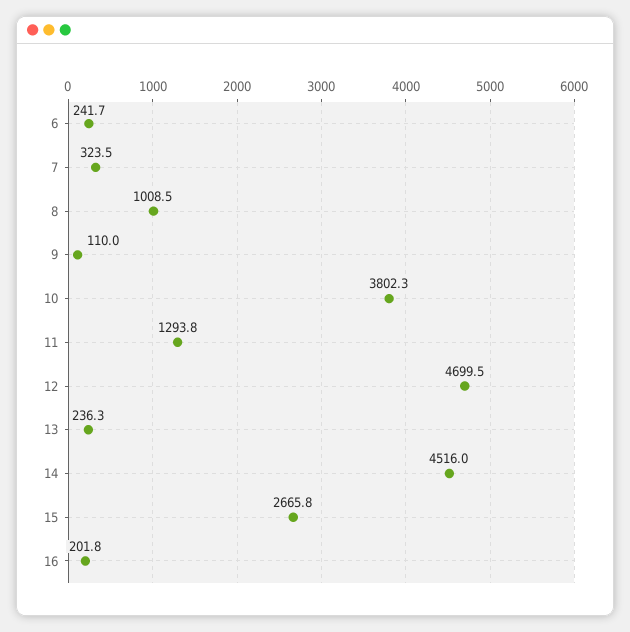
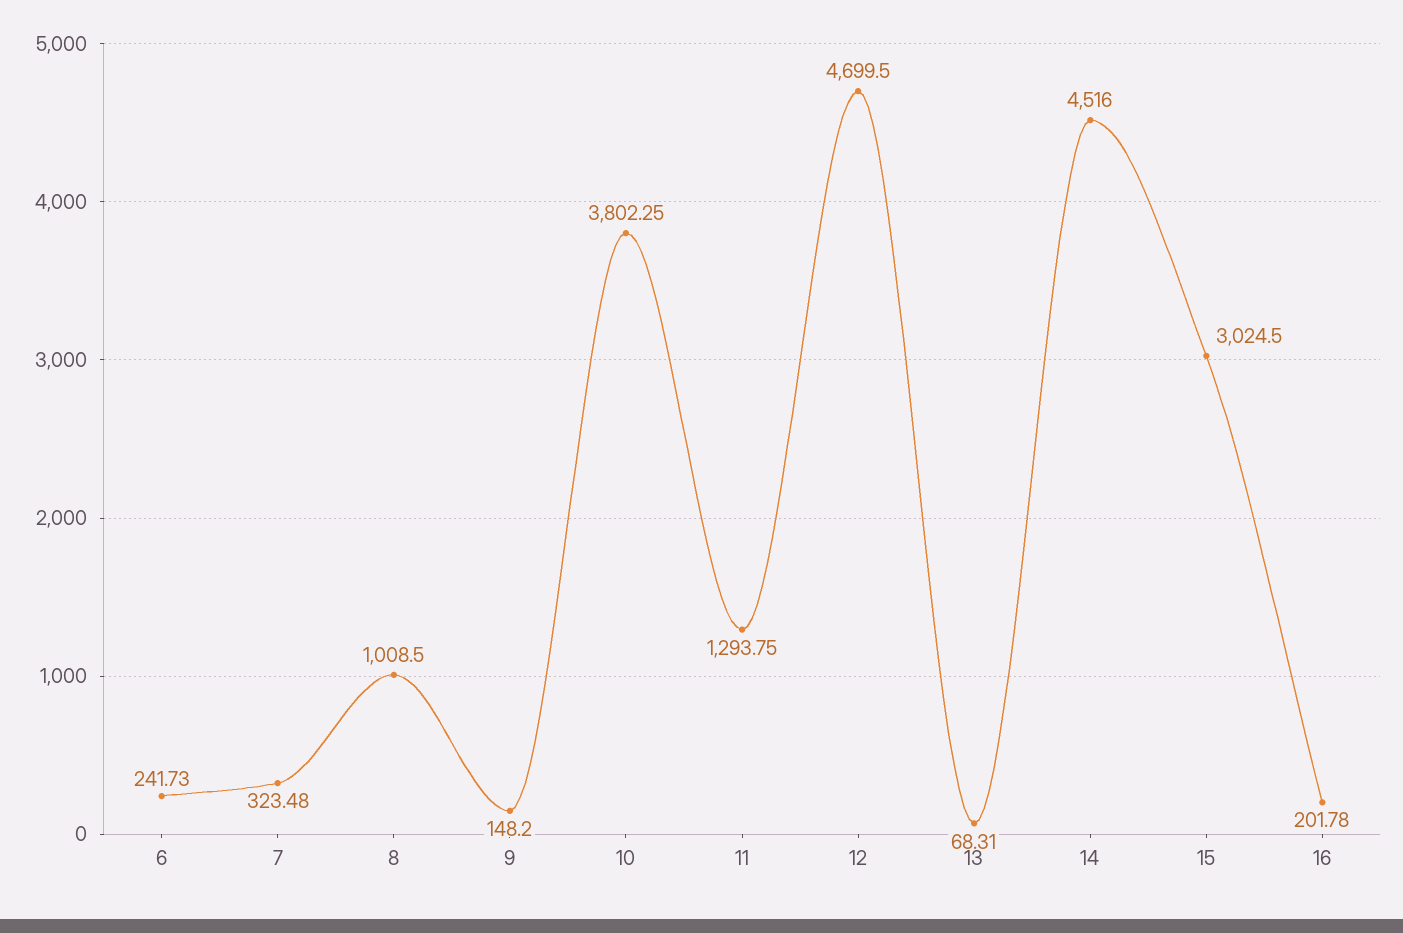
  {
    "6": 241.73,
    "7": 323.48,
    "8": 1008.5,
-   "9": 110,
+   "9": 148.2,
    "10": 3802.25,
    "11": 1293.75,
    "12": 4699.5,
-   "13": 236.3,
+   "13": 68.31,
    "14": 4516,
-   "15": 2665.8,
+   "15": 3024.5,
    "16": 201.78
  }

